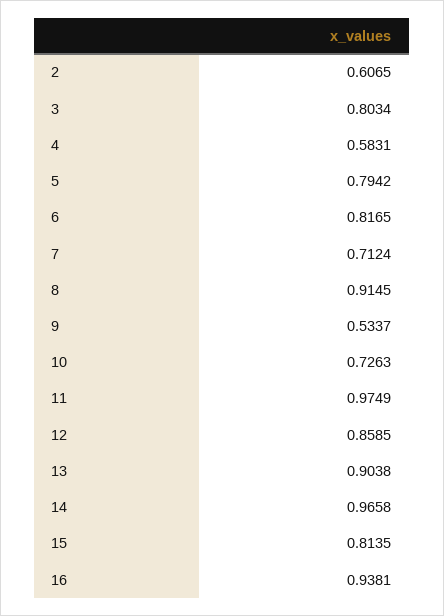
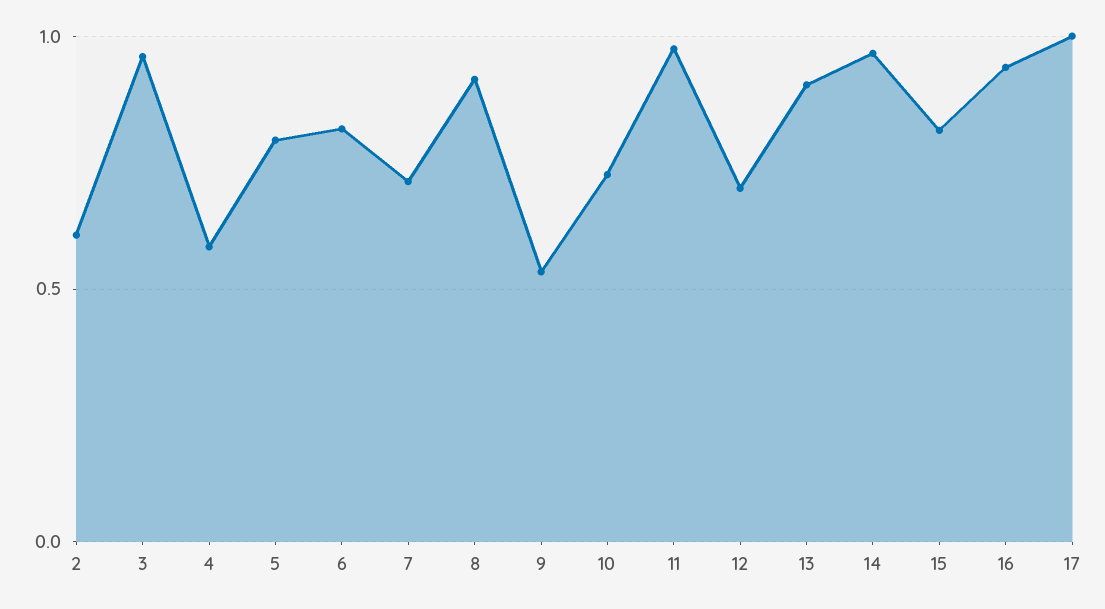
  {
    "2": 0.6065,
-   "3": 0.8034,
+   "3": 0.95,
    "4": 0.5831,
    "5": 0.7942,
    "6": 0.8165,
    "7": 0.7124,
    "8": 0.9145,
    "9": 0.5337,
    "10": 0.7263,
    "11": 0.9749,
-   "12": 0.8585,
+   "12": 0.7,
    "13": 0.9038,
    "14": 0.9658,
    "15": 0.8135,
-   "16": 0.9381
+   "16": 0.9381,
+   "17": 1
  }

